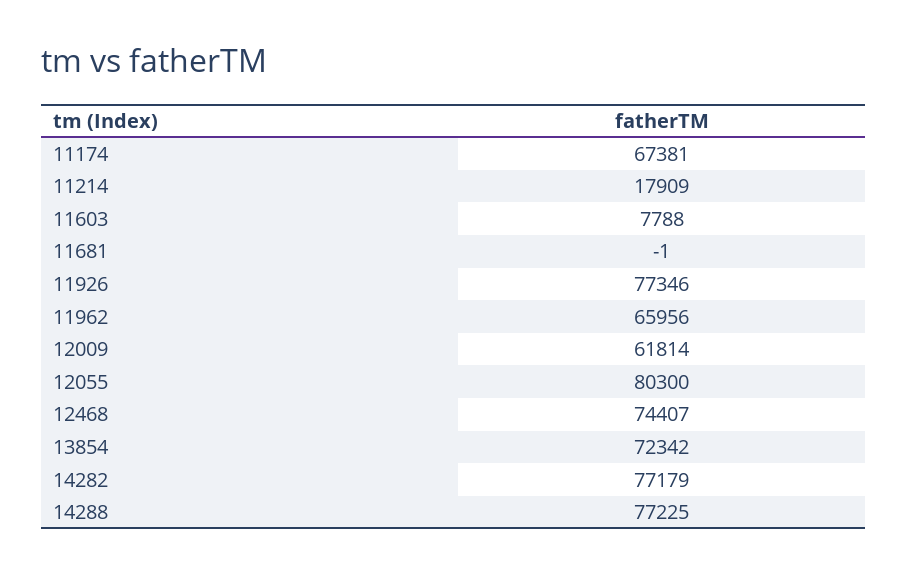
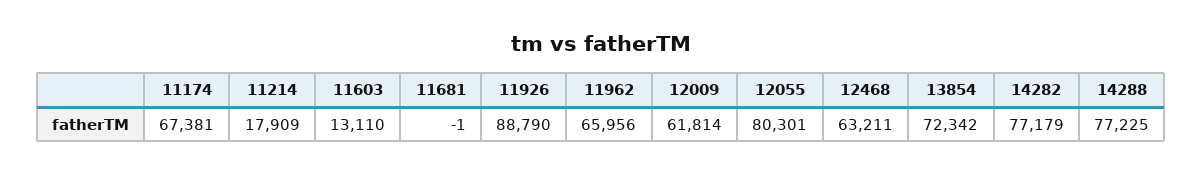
  {
    "11174": 67381,
    "11214": 17909,
-   "11603": 7788,
+   "11603": 13110,
    "11681": -1,
-   "11926": 77346,
+   "11926": 88790,
    "11962": 65956,
    "12009": 61814,
-   "12055": 80300,
+   "12055": 80301,
-   "12468": 74407,
+   "12468": 63211,
    "13854": 72342,
    "14282": 77179,
    "14288": 77225
  }

